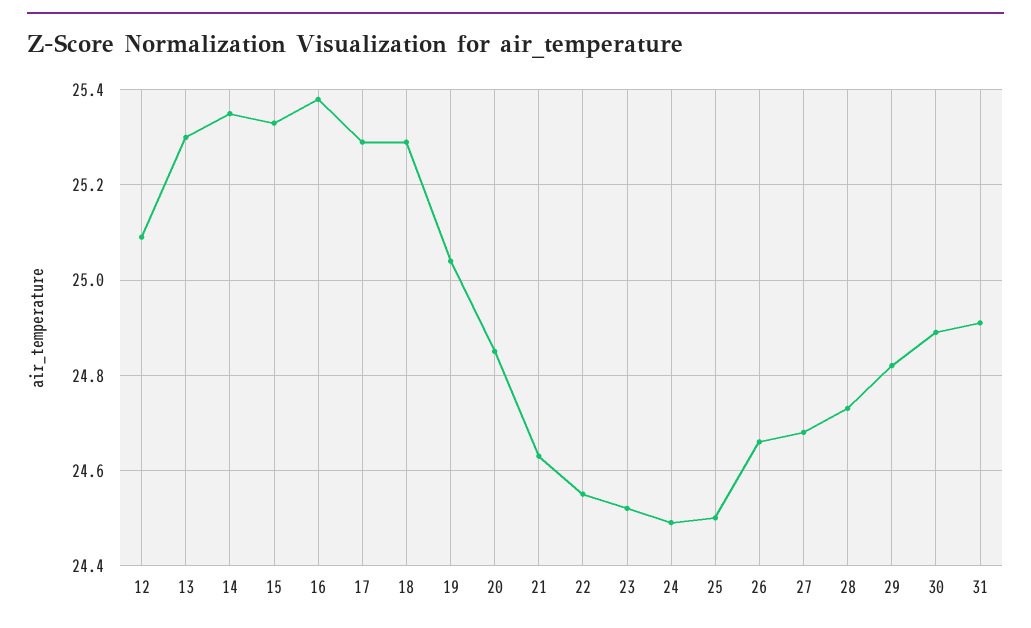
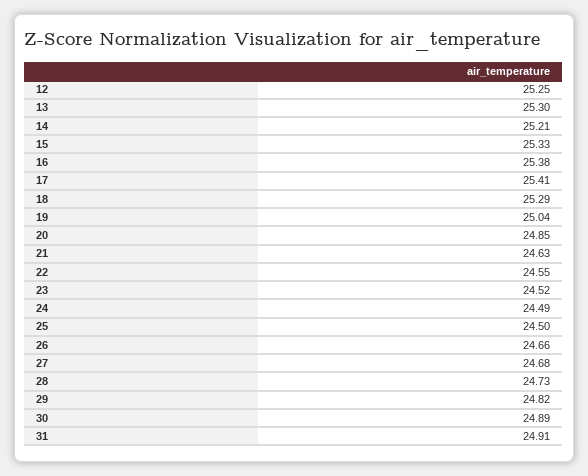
  {
-   "12": 25.1,
+   "12": 25.25,
    "13": 25.3,
-   "14": 25.35,
+   "14": 25.21,
    "15": 25.33,
    "16": 25.38,
-   "17": 25.3,
+   "17": 25.41,
    "18": 25.29,
    "19": 25.04,
    "20": 24.85,
    "21": 24.63,
    "22": 24.55,
    "23": 24.52,
    "24": 24.49,
    "25": 24.5,
    "26": 24.66,
    "27": 24.68,
    "28": 24.73,
    "29": 24.82,
    "30": 24.89,
    "31": 24.91
  }

